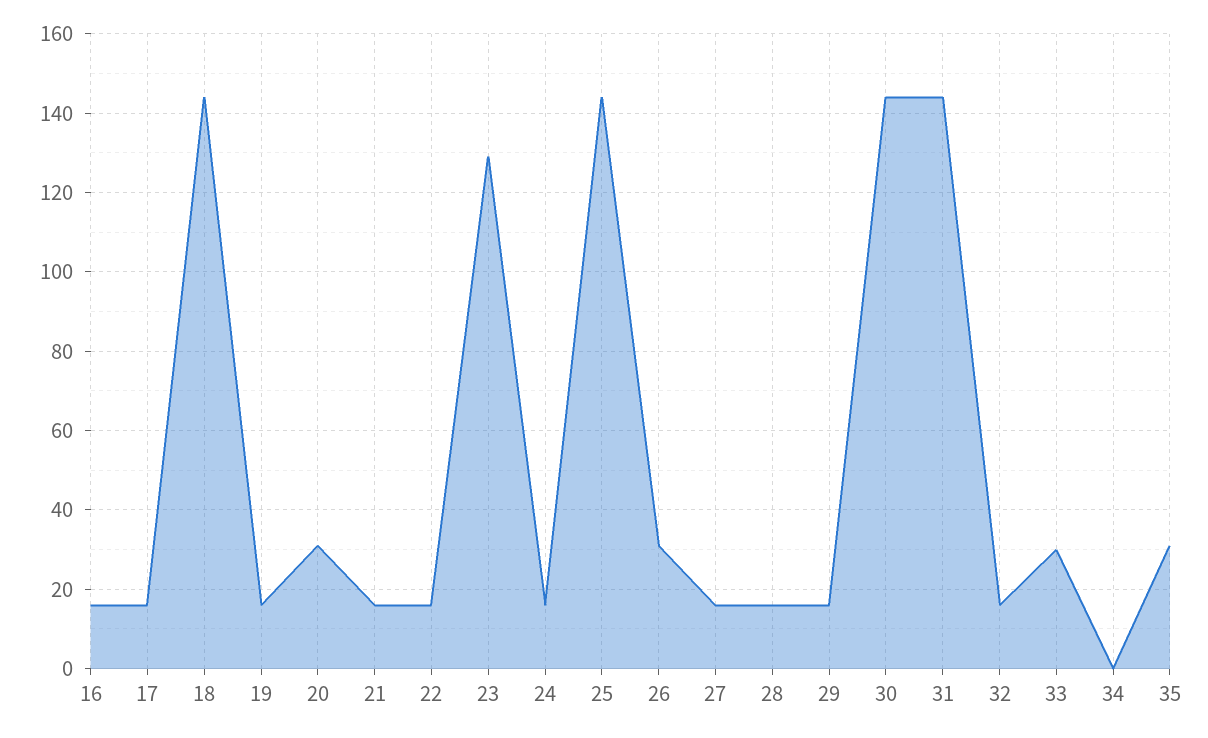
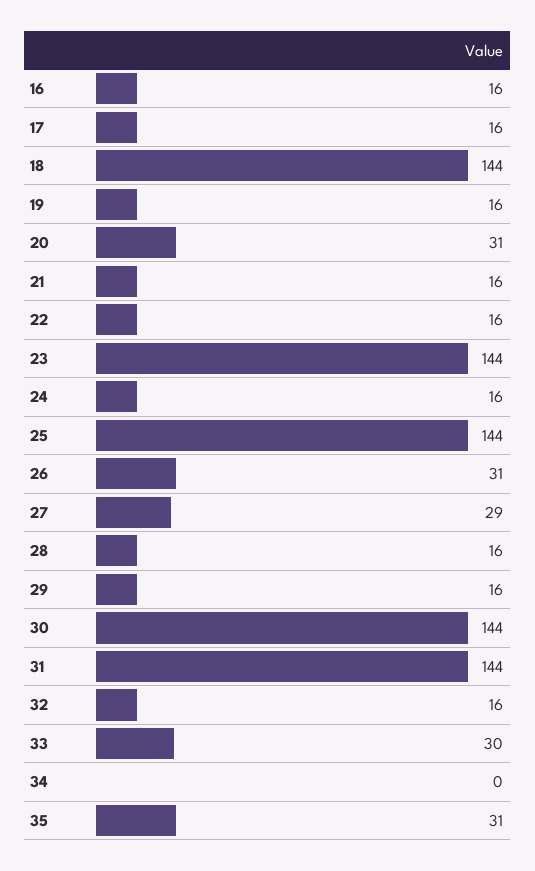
  {
    "16": 16,
    "17": 16,
    "18": 144,
    "19": 16,
    "20": 31,
    "21": 16,
    "22": 16,
-   "23": 130,
+   "23": 144,
    "24": 16,
    "25": 144,
    "26": 31,
-   "27": 15,
+   "27": 29,
    "28": 16,
    "29": 16,
    "30": 144,
    "31": 144,
    "32": 16,
    "33": 30,
    "34": 0,
    "35": 31
  }

